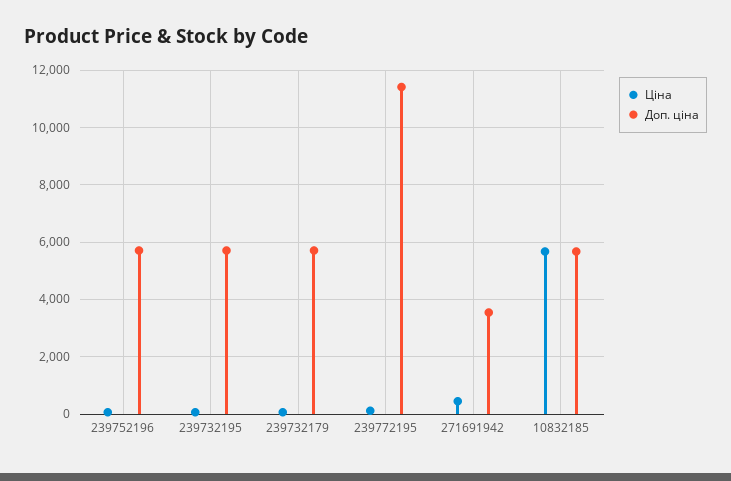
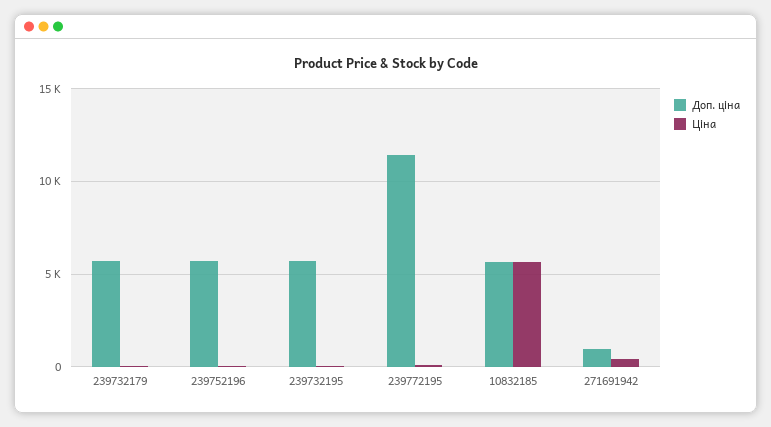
  {
    "Ціна": {
      "239752196": 0,
      "239732195": 0,
      "239732179": 0,
      "239772195": 0,
      "271691942": 500,
      "10832185": 5750
    },
    "Доп. ціна": {
      "239752196": 5750,
      "239732195": 5750,
      "239732179": 5750,
      "239772195": 11500,
-     "271691942": 3500,
+     "271691942": 1000,
      "10832185": 5750
    }
  }

